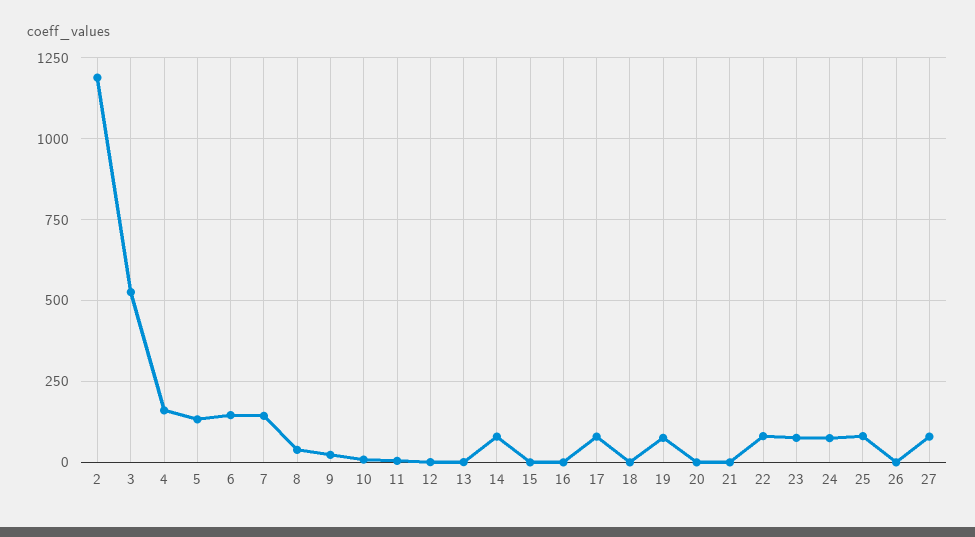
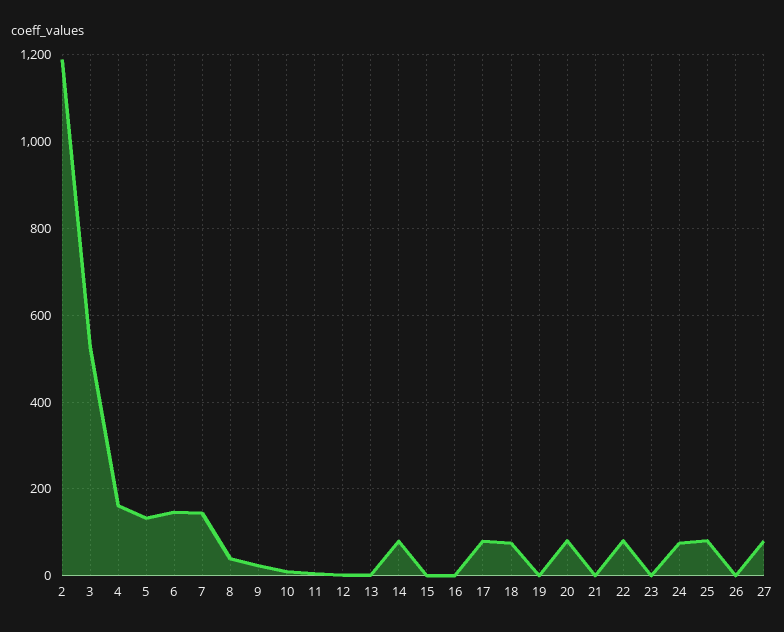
  {
    "2": 1180,
    "3": 520,
    "4": 160,
    "5": 140,
    "6": 140,
    "7": 140,
    "8": 40,
    "9": 20,
    "10": 0,
    "11": 0,
    "12": 0,
    "13": 0,
    "14": 80,
    "15": 0,
    "16": 0,
    "17": 80,
-   "18": 0,
+   "18": 80,
-   "19": 75,
+   "19": 0,
-   "20": 0,
+   "20": 80,
    "21": 0,
    "22": 80,
-   "23": 75,
+   "23": 0,
    "24": 80,
    "25": 80,
    "26": 0,
    "27": 80
  }

